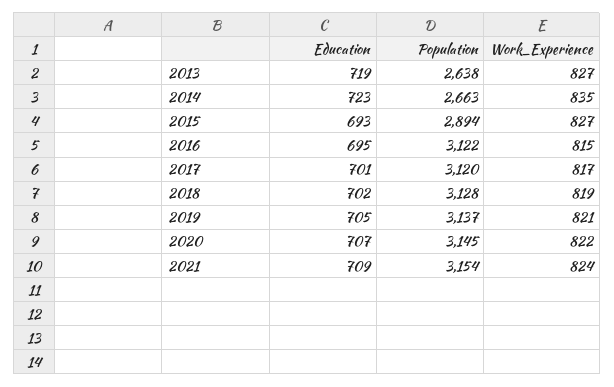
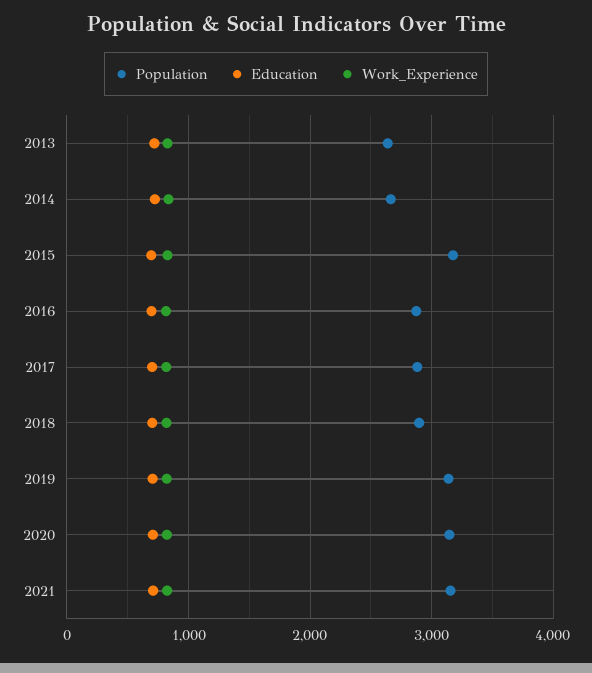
  {
    "Education": {
      "2013": 719,
      "2014": 723,
      "2015": 693,
      "2016": 695,
      "2017": 701,
      "2018": 702,
      "2019": 705,
      "2020": 707,
      "2021": 709
    },
    "Population": {
      "2013": 2638,
      "2014": 2663,
-     "2015": 2894,
+     "2015": 3200,
-     "2016": 3122,
+     "2016": 2900,
-     "2017": 3120,
+     "2017": 2900,
-     "2018": 3128,
+     "2018": 2900,
      "2019": 3137,
      "2020": 3145,
      "2021": 3154
    },
    "Work_Experience": {
      "2013": 827,
      "2014": 835,
      "2015": 827,
      "2016": 815,
      "2017": 817,
      "2018": 819,
      "2019": 821,
      "2020": 822,
      "2021": 824
    }
  }

